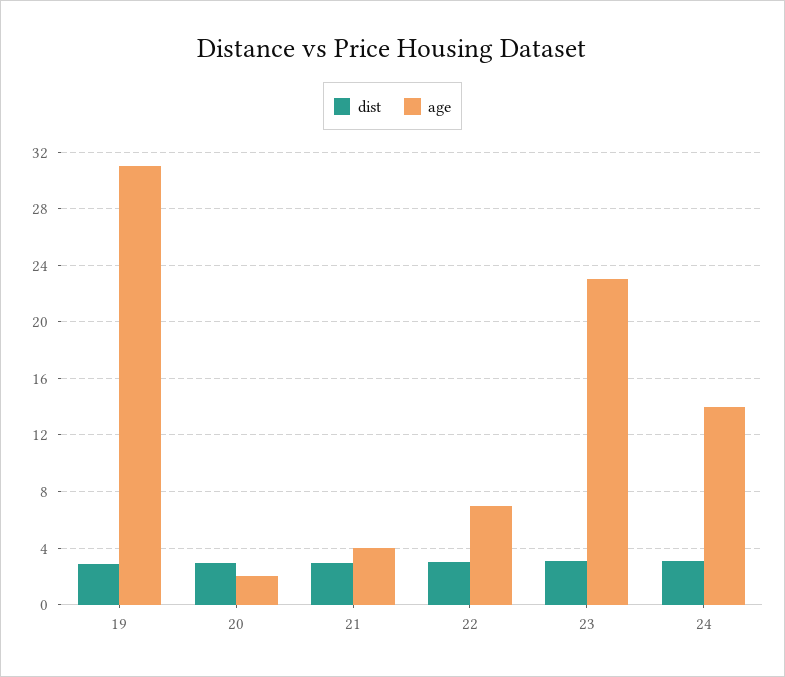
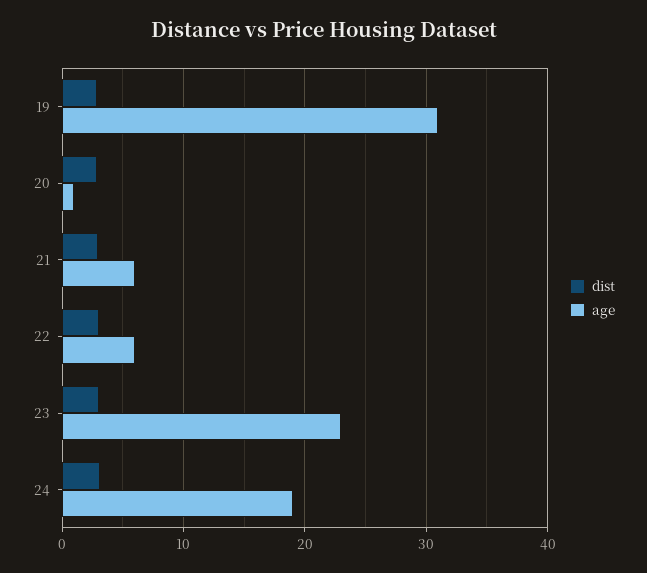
  {
    "dist": {
      "19": 3,
      "20": 3,
      "21": 3,
      "22": 3,
      "23": 3,
      "24": 3
    },
    "age": {
      "19": 31,
-     "20": 2,
+     "20": 1,
-     "21": 4,
+     "21": 6,
-     "22": 7,
+     "22": 6,
      "23": 23,
-     "24": 14
+     "24": 19
    }
  }

